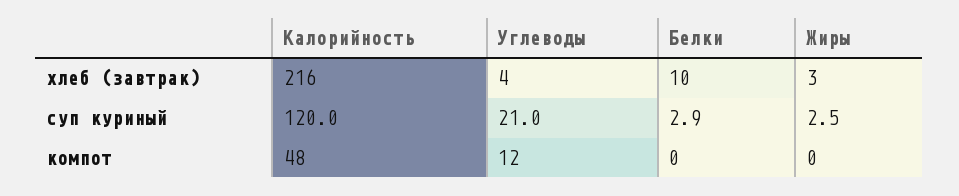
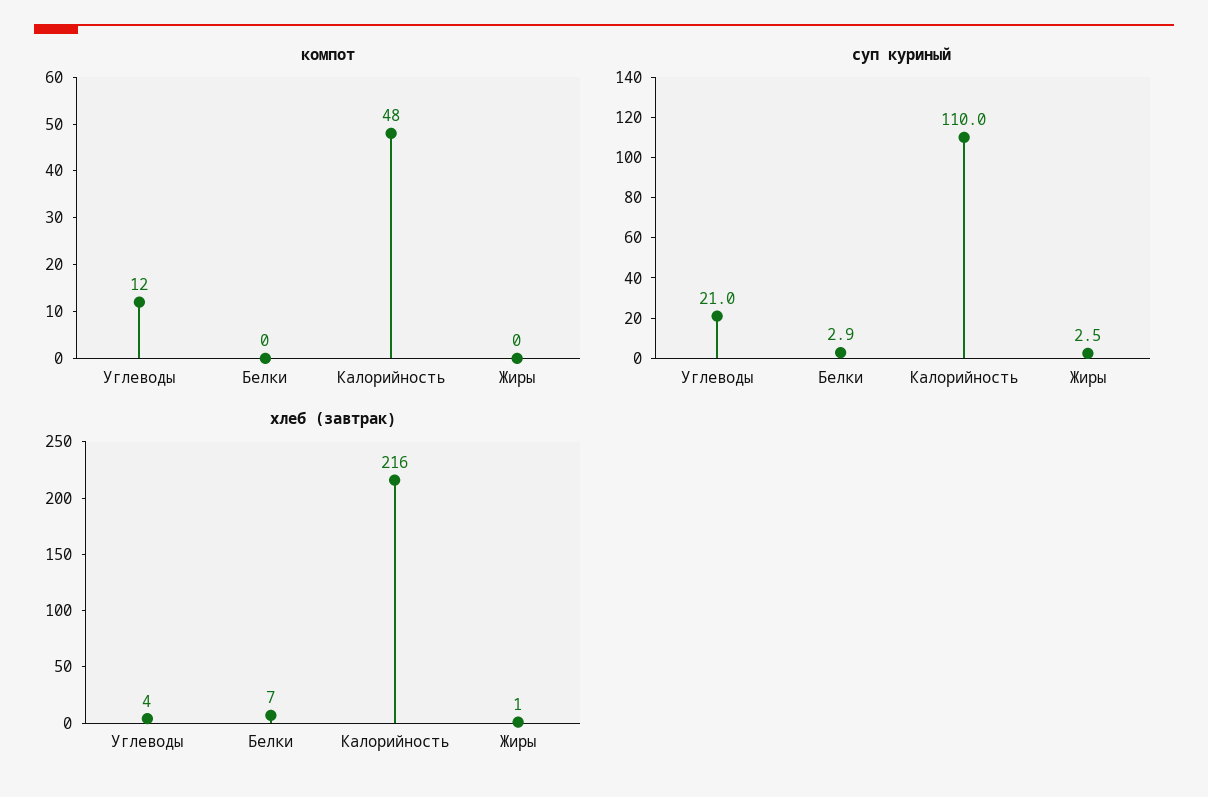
  {
    "хлеб (завтрак)": {
      "Калорийность": 216,
      "Углеводы": 4,
-     "Белки": 10,
+     "Белки": 7,
-     "Жиры": 3
+     "Жиры": 1
    },
    "суп куриный": {
-     "Калорийность": 120,
+     "Калорийность": 110,
      "Углеводы": 21,
      "Белки": 2.9,
      "Жиры": 2.5
    },
    "компот": {
      "Калорийность": 48,
      "Углеводы": 12,
      "Белки": 0,
      "Жиры": 0
    }
  }

